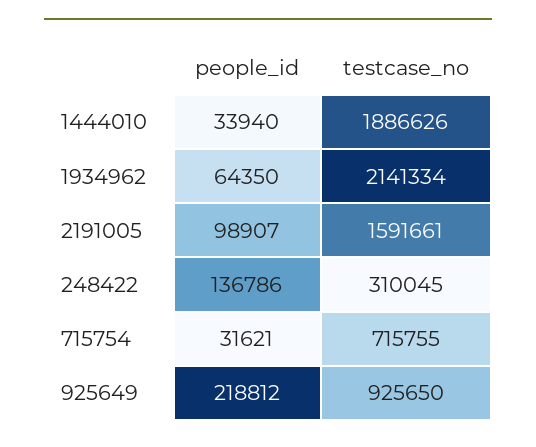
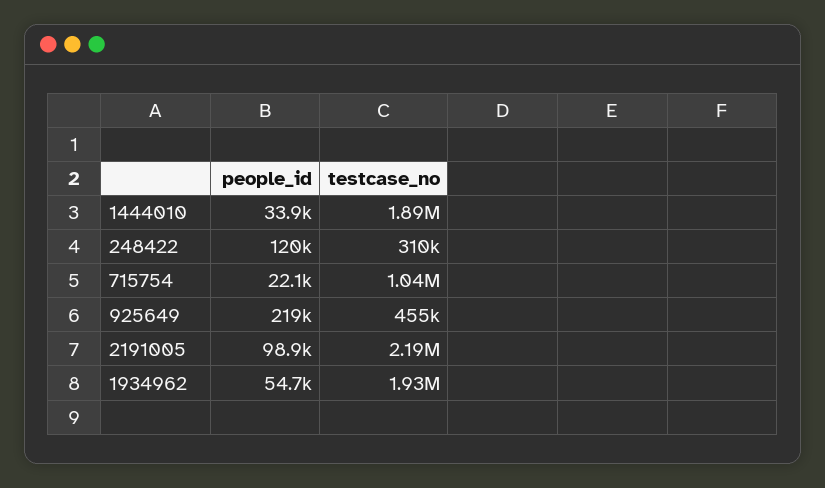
  {
    "people_id": {
      "1444010": 33940,
-     "1934962": 64350,
+     "1934962": 54700,
      "2191005": 98907,
-     "248422": 136786,
+     "248422": 120000,
-     "715754": 31621,
+     "715754": 22100,
      "925649": 218812
    },
    "testcase_no": {
      "1444010": 1886626,
-     "1934962": 2141334,
+     "1934962": 1930000,
-     "2191005": 1591661,
+     "2191005": 2190000,
      "248422": 310045,
-     "715754": 715755,
+     "715754": 1040000,
-     "925649": 925650
+     "925649": 455000
    }
  }

